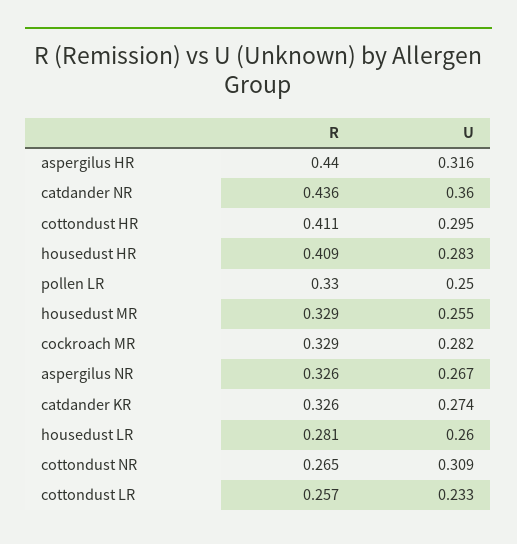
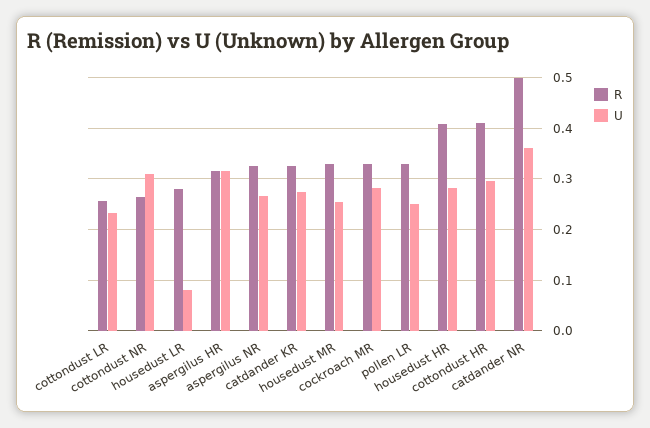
  {
    "R": {
-     "aspergilus HR": 0.44,
+     "aspergilus HR": 0.32,
-     "catdander NR": 0.436,
+     "catdander NR": 0.5,
      "cottondust HR": 0.411,
      "housedust HR": 0.409,
      "pollen LR": 0.33,
      "housedust MR": 0.329,
      "cockroach MR": 0.329,
      "aspergilus NR": 0.326,
      "catdander KR": 0.326,
      "housedust LR": 0.281,
      "cottondust NR": 0.265,
      "cottondust LR": 0.257
    },
    "U": {
      "aspergilus HR": 0.316,
      "catdander NR": 0.36,
      "cottondust HR": 0.295,
      "housedust HR": 0.283,
      "pollen LR": 0.25,
      "housedust MR": 0.255,
      "cockroach MR": 0.282,
      "aspergilus NR": 0.267,
      "catdander KR": 0.274,
-     "housedust LR": 0.26,
+     "housedust LR": 0.08,
      "cottondust NR": 0.309,
      "cottondust LR": 0.233
    }
  }

